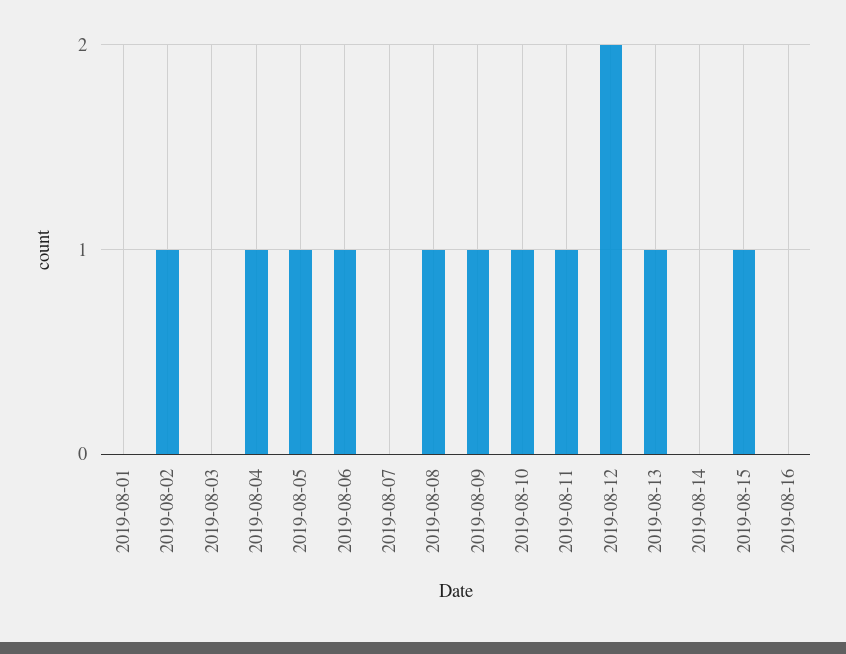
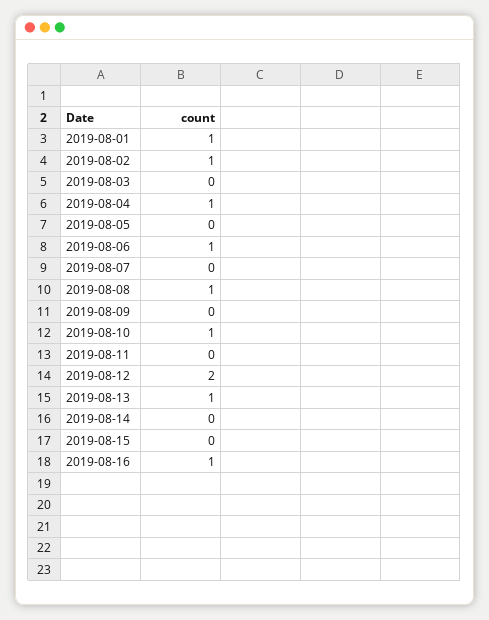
  {
-   "2019-08-01": 0,
+   "2019-08-01": 1,
    "2019-08-02": 1,
    "2019-08-03": 0,
    "2019-08-04": 1,
-   "2019-08-05": 1,
+   "2019-08-05": 0,
    "2019-08-06": 1,
    "2019-08-07": 0,
    "2019-08-08": 1,
-   "2019-08-09": 1,
+   "2019-08-09": 0,
    "2019-08-10": 1,
-   "2019-08-11": 1,
+   "2019-08-11": 0,
    "2019-08-12": 2,
    "2019-08-13": 1,
    "2019-08-14": 0,
-   "2019-08-15": 1,
+   "2019-08-15": 0,
-   "2019-08-16": 0
+   "2019-08-16": 1
  }

